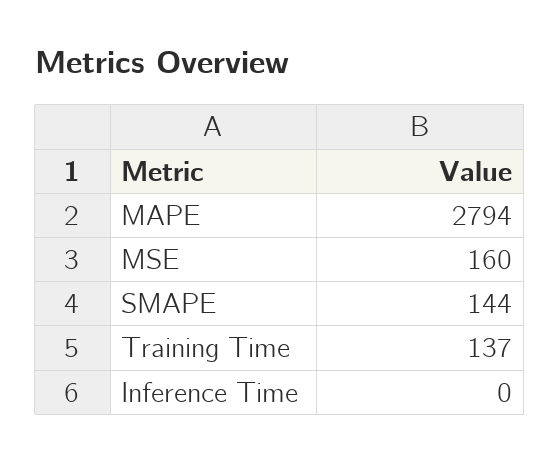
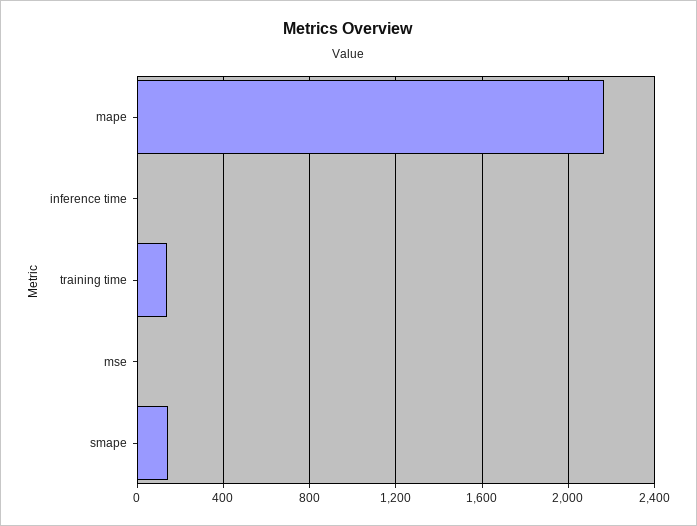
  {
-   "MAPE": 2794,
+   "MAPE": 2150,
-   "MSE": 160,
+   "MSE": 0,
    "SMAPE": 144,
    "Training Time": 137,
    "Inference Time": 0
  }

